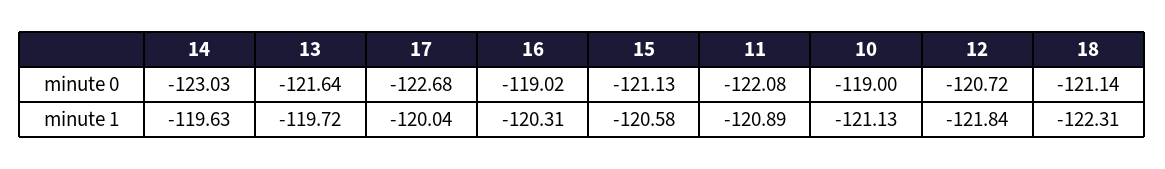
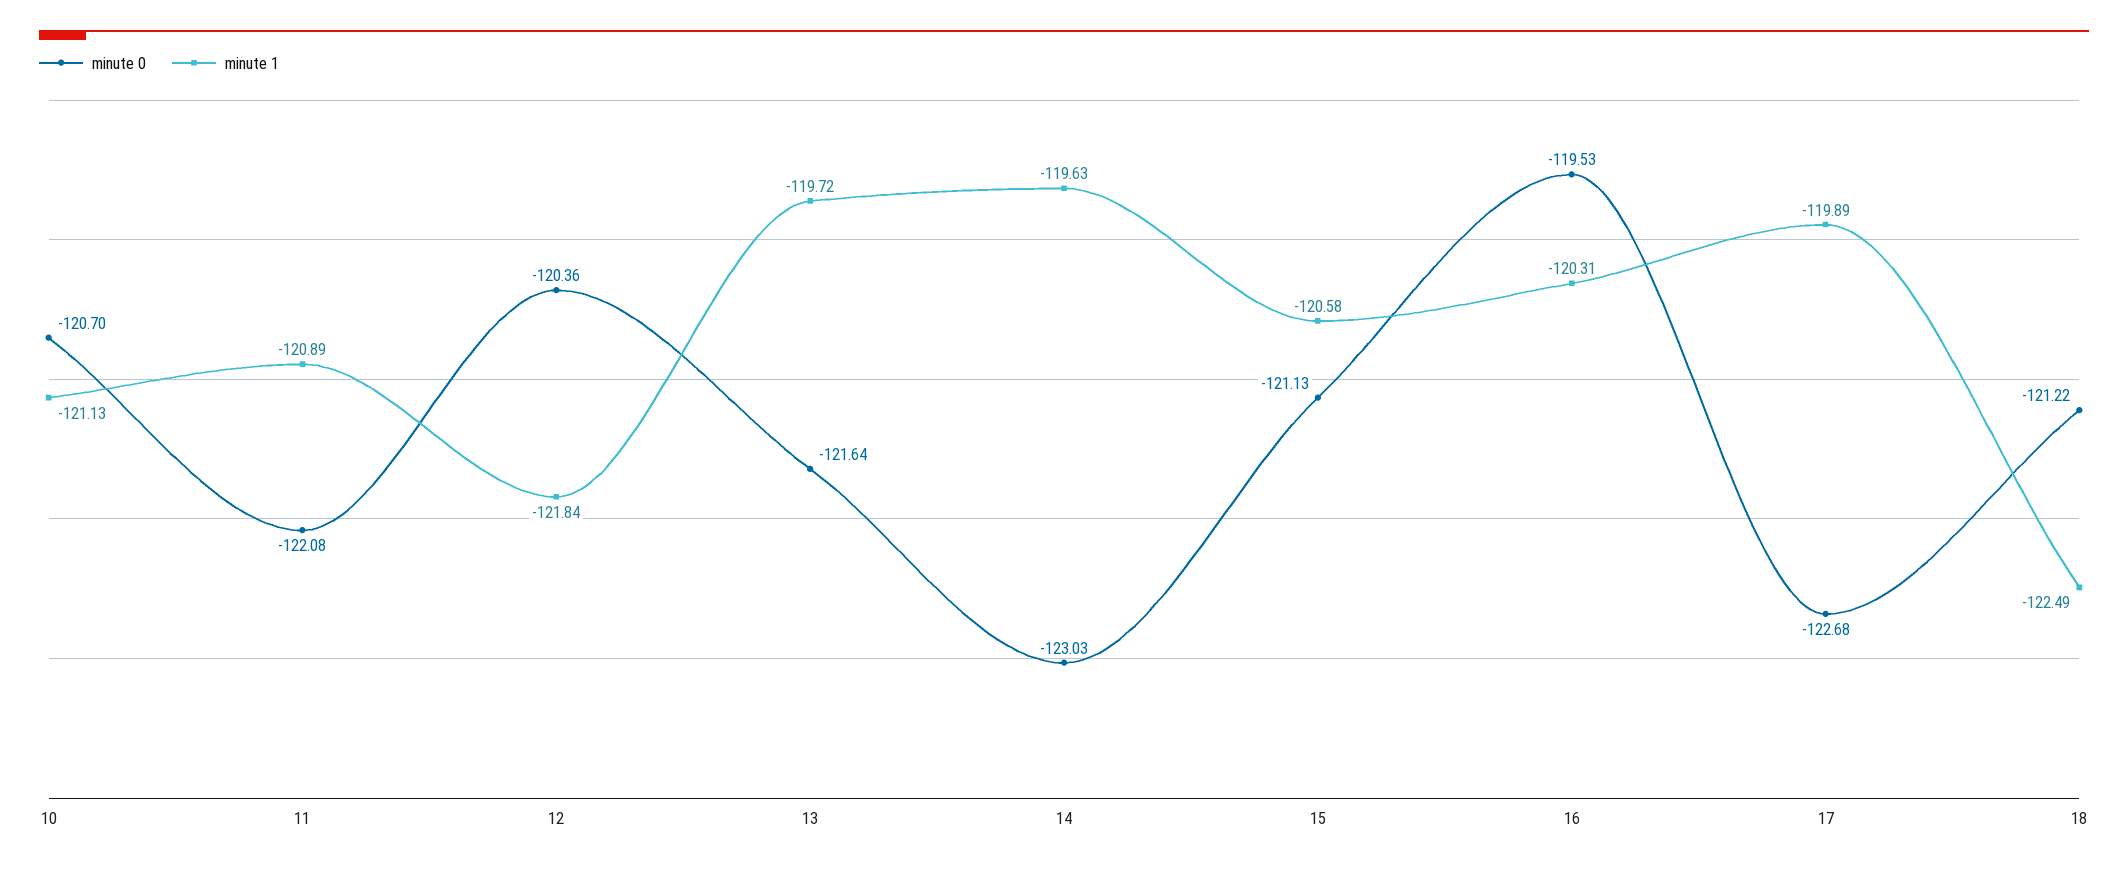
  {
    "minute 0": {
      "14": -123.03,
      "13": -121.64,
      "17": -122.68,
-     "16": -119.02,
+     "16": -119.53,
      "15": -121.13,
      "11": -122.08,
-     "10": -119,
+     "10": -120.7,
-     "12": -120.72,
+     "12": -120.36,
-     "18": -121.14
+     "18": -121.22
    },
    "minute 1": {
      "14": -119.63,
      "13": -119.72,
-     "17": -120.04,
+     "17": -119.89,
      "16": -120.31,
      "15": -120.58,
      "11": -120.89,
      "10": -121.13,
      "12": -121.84,
-     "18": -122.31
+     "18": -122.49
    }
  }

